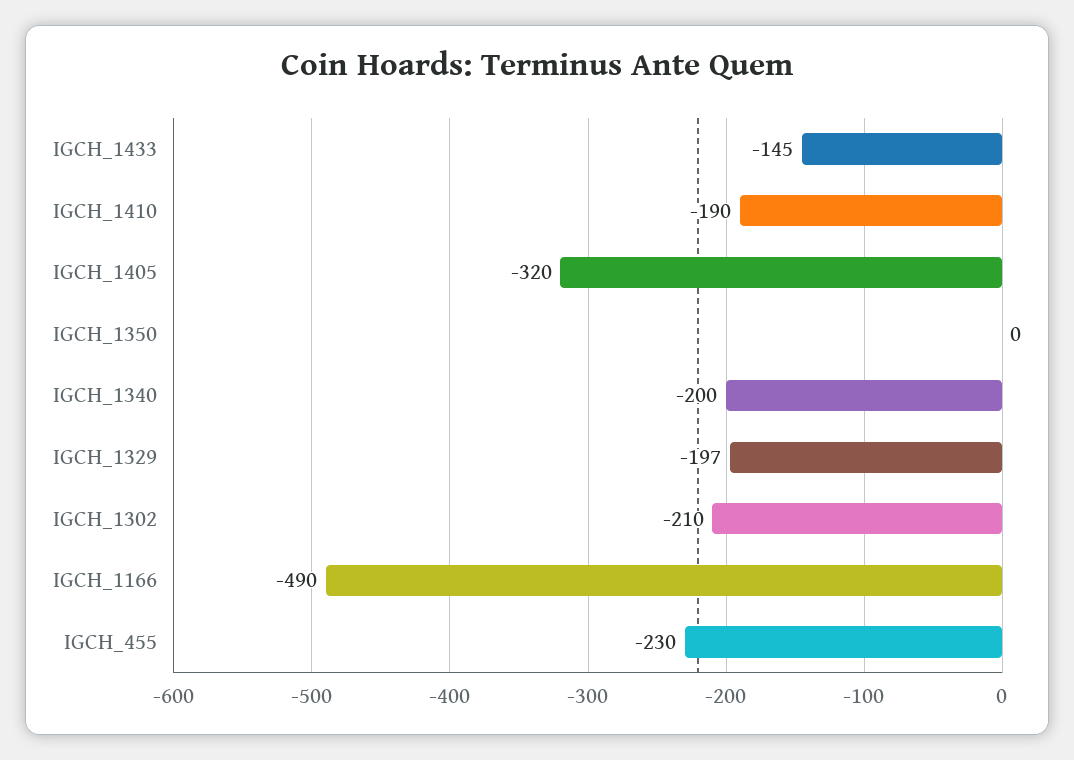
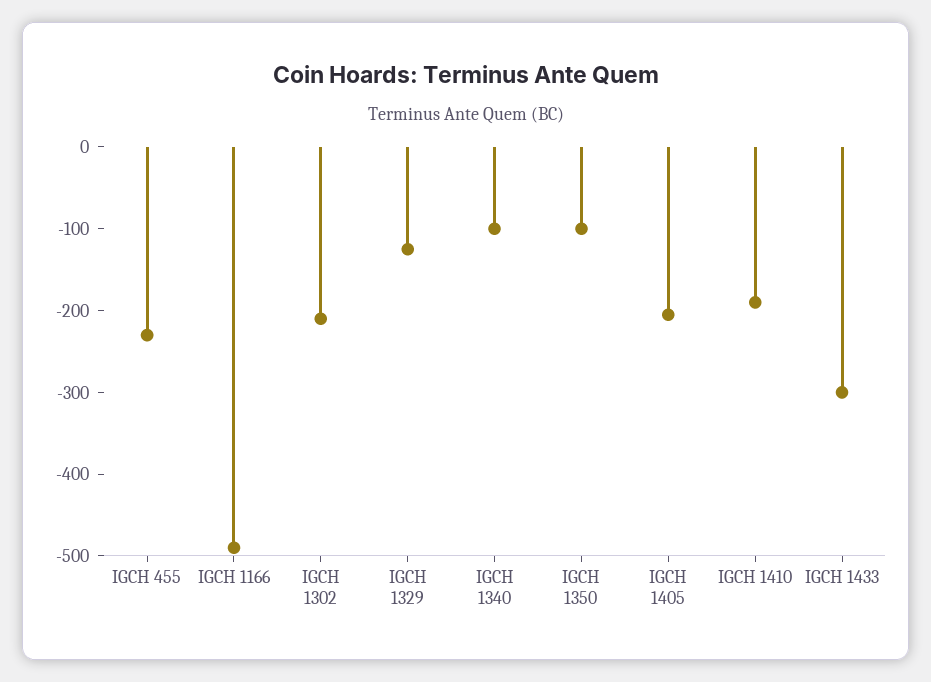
  {
-   "IGCH_1433": -145,
+   "IGCH_1433": -300,
    "IGCH_1410": -190,
-   "IGCH_1405": -320,
+   "IGCH_1405": -200,
-   "IGCH_1350": 0,
+   "IGCH_1350": -100,
-   "IGCH_1340": -200,
+   "IGCH_1340": -100,
-   "IGCH_1329": -197,
+   "IGCH_1329": -120,
    "IGCH_1302": -210,
    "IGCH_1166": -490,
    "IGCH_455": -230
  }

